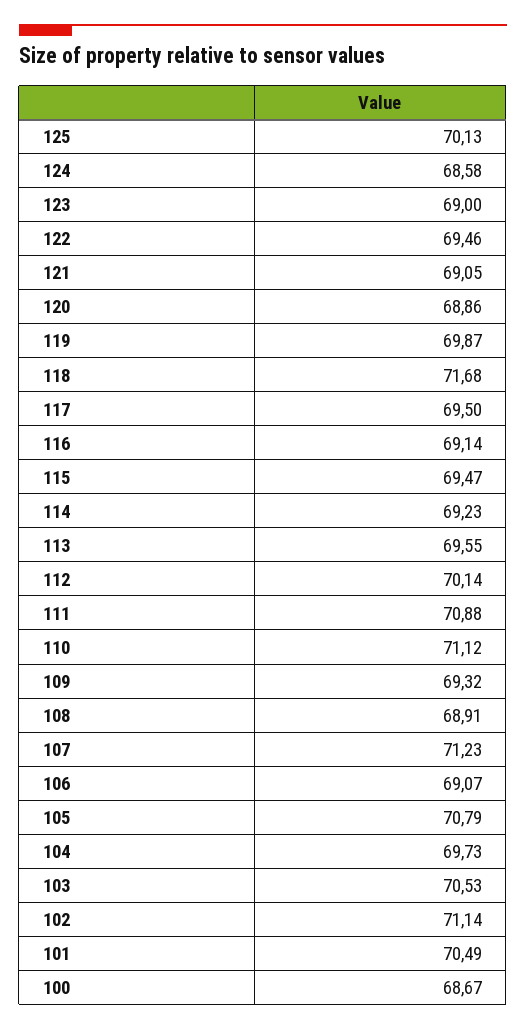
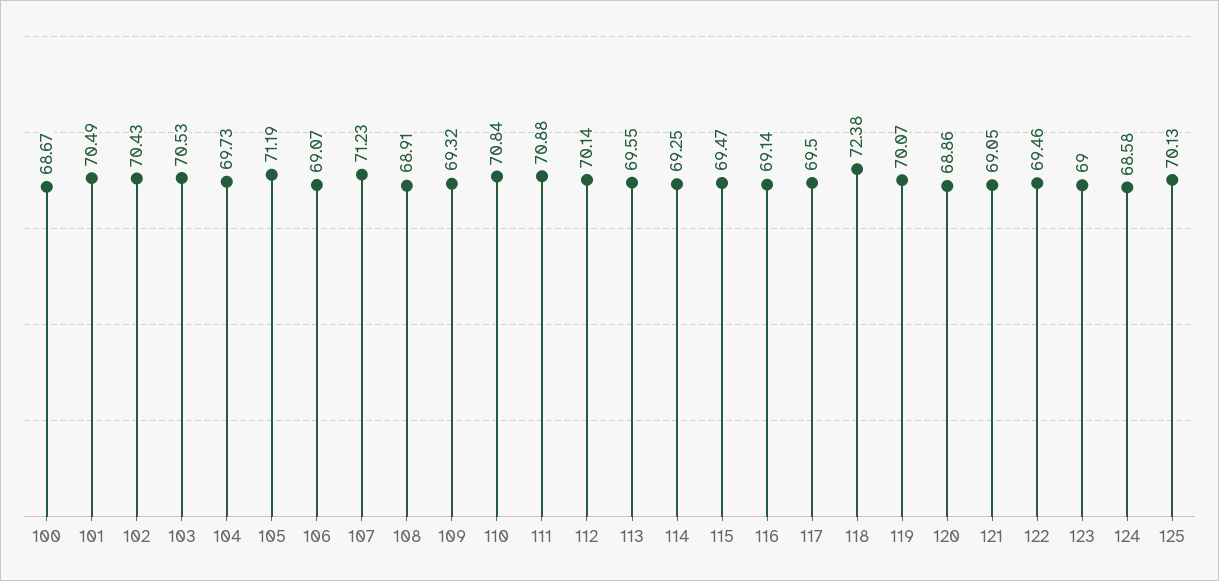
  {
    "125": 70.13,
    "124": 68.58,
    "123": 69,
    "122": 69.46,
    "121": 69.05,
    "120": 68.86,
-   "119": 69.87,
+   "119": 70.07,
-   "118": 71.68,
+   "118": 72.38,
    "117": 69.5,
    "116": 69.14,
    "115": 69.47,
-   "114": 69.23,
+   "114": 69.25,
    "113": 69.55,
    "112": 70.14,
    "111": 70.88,
-   "110": 71.12,
+   "110": 70.84,
    "109": 69.32,
    "108": 68.91,
    "107": 71.23,
    "106": 69.07,
-   "105": 70.79,
+   "105": 71.19,
    "104": 69.73,
    "103": 70.53,
-   "102": 71.14,
+   "102": 70.43,
    "101": 70.49,
    "100": 68.67
  }

